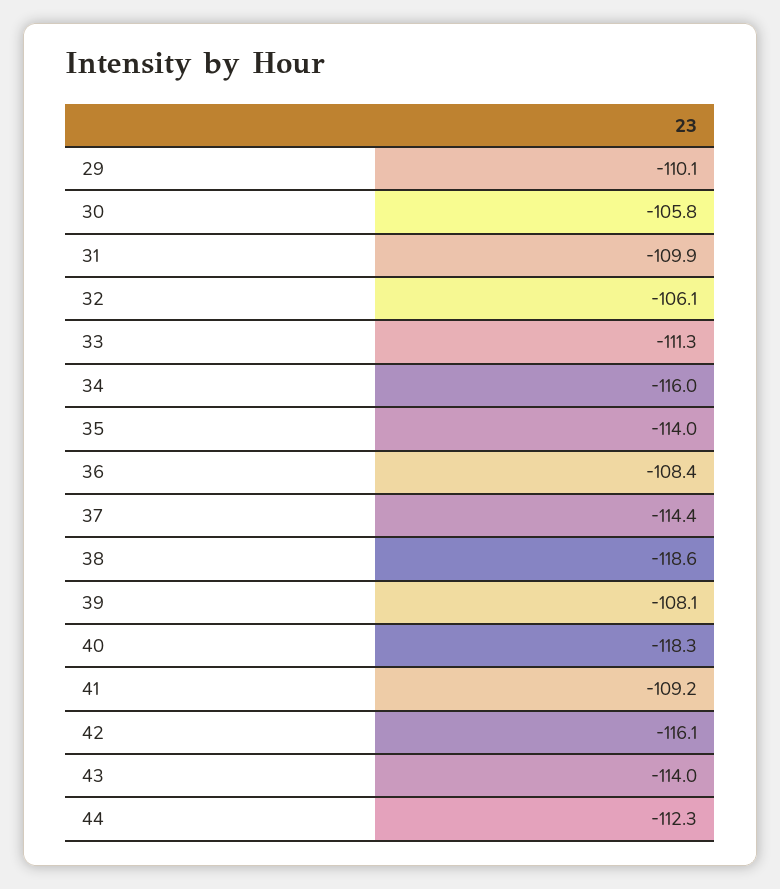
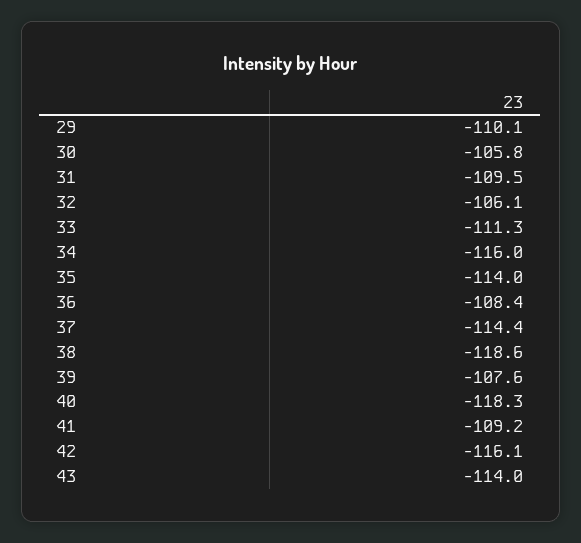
  {
    "29": -110.1,
    "30": -105.8,
-   "31": -109.9,
+   "31": -109.5,
    "32": -106.1,
    "33": -111.3,
    "34": -116,
    "35": -114,
    "36": -108.4,
    "37": -114.4,
    "38": -118.6,
-   "39": -108.1,
+   "39": -107.6,
    "40": -118.3,
    "41": -109.2,
    "42": -116.1,
-   "43": -114,
+   "43": -114
-   "44": -112.3
  }

